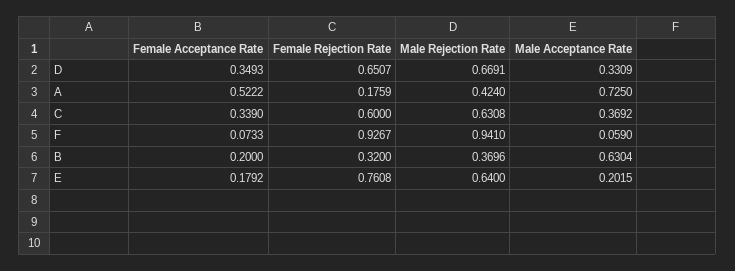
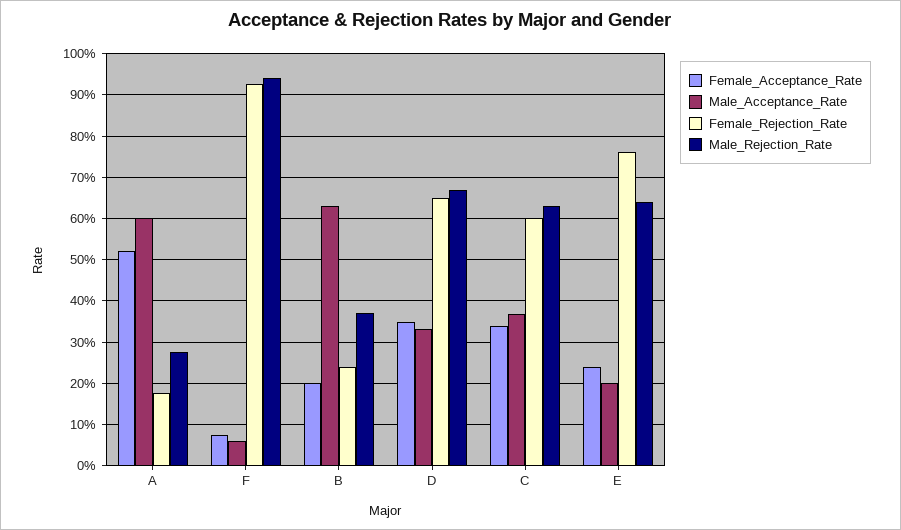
  {
    "Female Acceptance Rate": {
      "D": 0.3493,
      "A": 0.5222,
      "C": 0.339,
      "F": 0.0733,
      "B": 0.2,
-     "E": 0.1792
+     "E": 0.24
    },
    "Female Rejection Rate": {
      "D": 0.6507,
      "A": 0.1759,
      "C": 0.6,
      "F": 0.9267,
-     "B": 0.32,
+     "B": 0.24,
      "E": 0.7608
    },
    "Male Rejection Rate": {
      "D": 0.6691,
-     "A": 0.424,
+     "A": 0.28,
      "C": 0.6308,
      "F": 0.941,
      "B": 0.3696,
      "E": 0.64
    },
    "Male Acceptance Rate": {
      "D": 0.3309,
-     "A": 0.725,
+     "A": 0.6,
      "C": 0.3692,
      "F": 0.059,
      "B": 0.6304,
      "E": 0.2015
    }
  }

